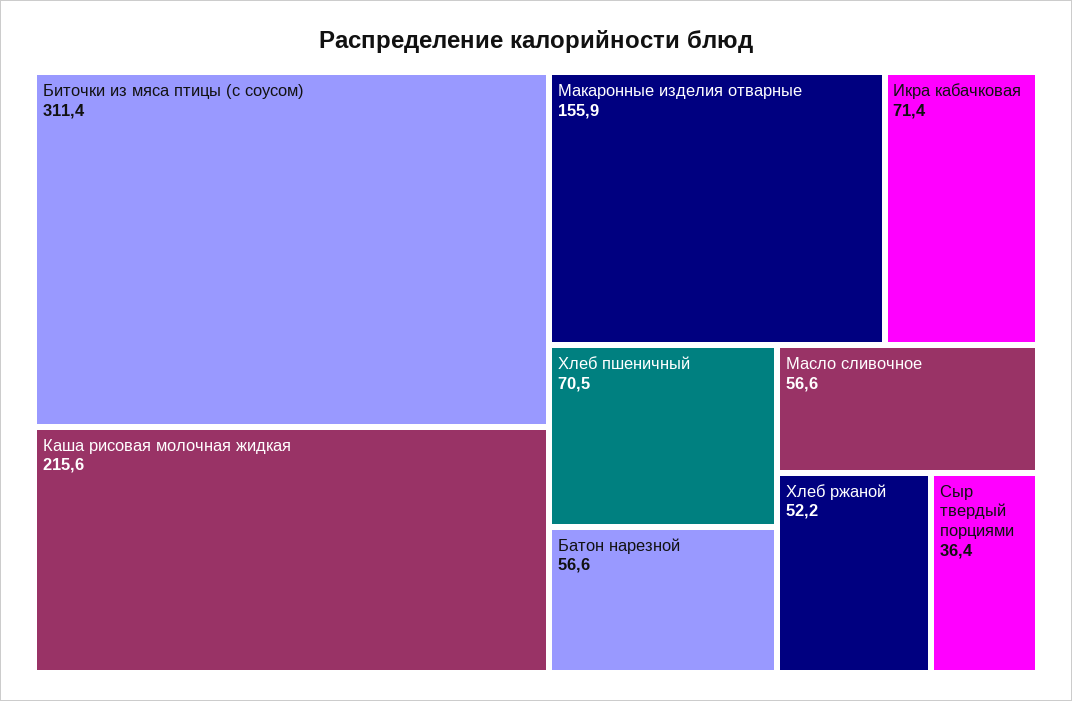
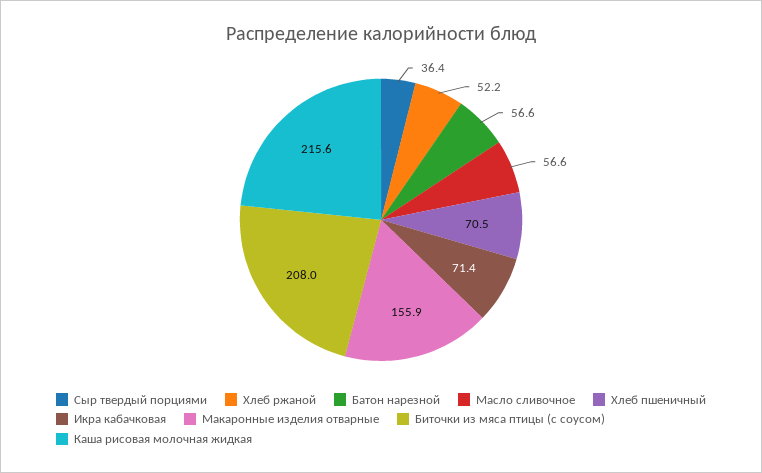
  {
-   "Биточки из мяса птицы (с соусом)": 311.4,
+   "Биточки из мяса птицы (с соусом)": 208,
    "Каша рисовая молочная жидкая": 215.6,
    "Макаронные изделия отварные": 155.9,
    "Икра кабачковая": 71.4,
    "Хлеб пшеничный": 70.5,
    "Батон нарезной": 56.6,
    "Масло сливочное": 56.6,
    "Хлеб ржаной": 52.2,
    "Сыр твердый порциями": 36.4
  }

